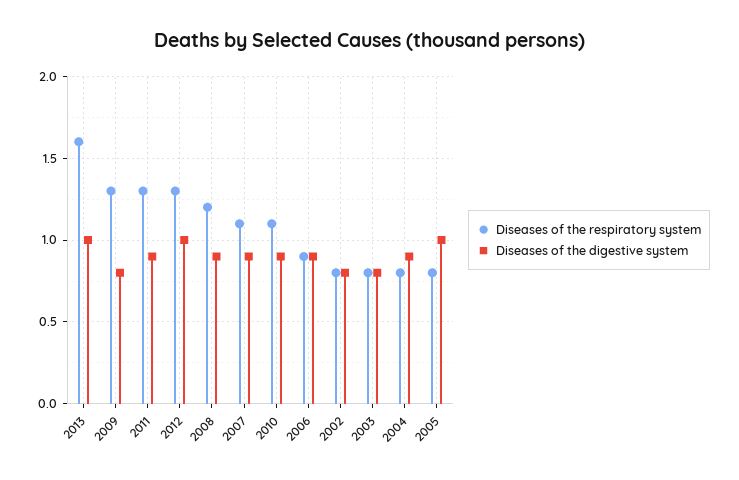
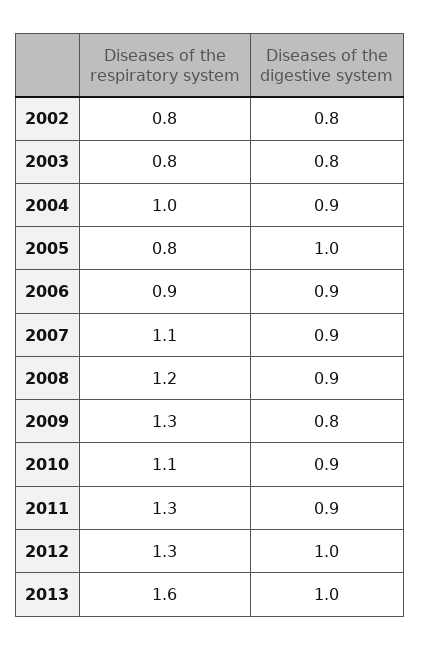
  {
    "Diseases of the respiratory system": {
      "2013": 1.6,
      "2009": 1.3,
      "2011": 1.3,
      "2012": 1.3,
      "2008": 1.2,
      "2007": 1.1,
      "2010": 1.1,
      "2006": 0.9,
      "2002": 0.8,
      "2003": 0.8,
-     "2004": 0.8,
+     "2004": 1,
      "2005": 0.8
    },
    "Diseases of the digestive system": {
      "2013": 1,
      "2009": 0.8,
      "2011": 0.9,
      "2012": 1,
      "2008": 0.9,
      "2007": 0.9,
      "2010": 0.9,
      "2006": 0.9,
      "2002": 0.8,
      "2003": 0.8,
      "2004": 0.9,
      "2005": 1
    }
  }

